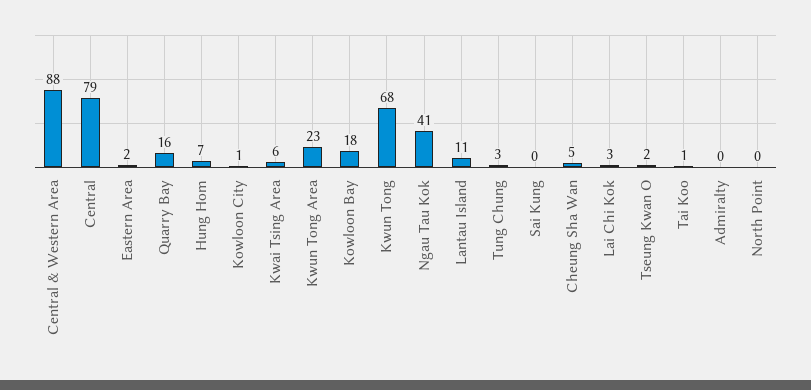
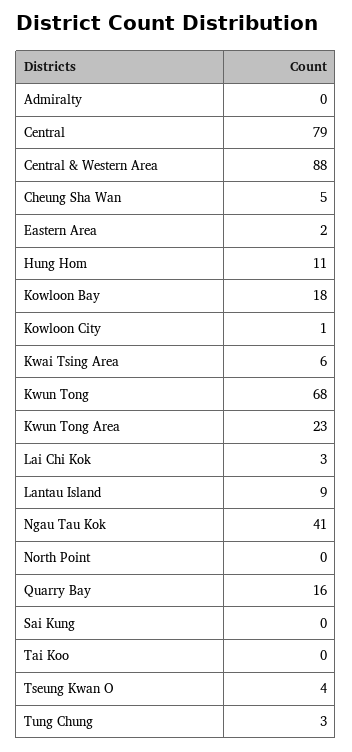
  {
    "Central & Western Area": 88,
    "Central": 79,
    "Eastern Area": 2,
    "Quarry Bay": 16,
-   "Hung Hom": 7,
+   "Hung Hom": 11,
    "Kowloon City": 1,
    "Kwai Tsing Area": 6,
    "Kwun Tong Area": 23,
    "Kowloon Bay": 18,
    "Kwun Tong": 68,
    "Ngau Tau Kok": 41,
-   "Lantau Island": 11,
+   "Lantau Island": 9,
    "Tung Chung": 3,
    "Sai Kung": 0,
    "Cheung Sha Wan": 5,
    "Lai Chi Kok": 3,
-   "Tseung Kwan O": 2,
+   "Tseung Kwan O": 4,
-   "Tai Koo": 1,
+   "Tai Koo": 0,
    "Admiralty": 0,
    "North Point": 0
  }

